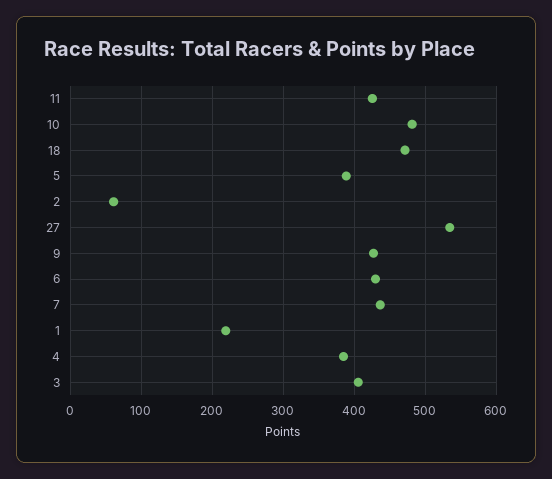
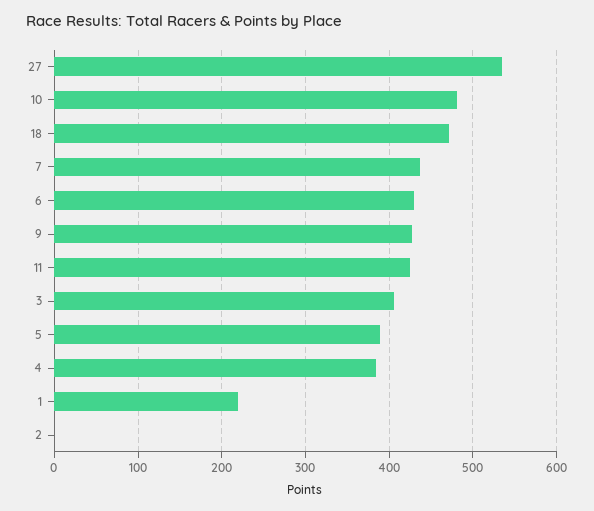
  {
    "11": 430,
    "10": 480,
    "18": 470,
    "5": 390,
-   "2": 60,
+   "2": 0,
    "27": 530,
    "9": 430,
    "6": 430,
    "7": 440,
    "1": 220,
    "4": 380,
    "3": 410
  }

